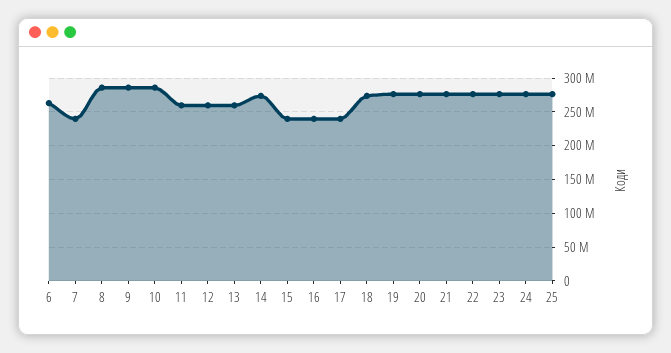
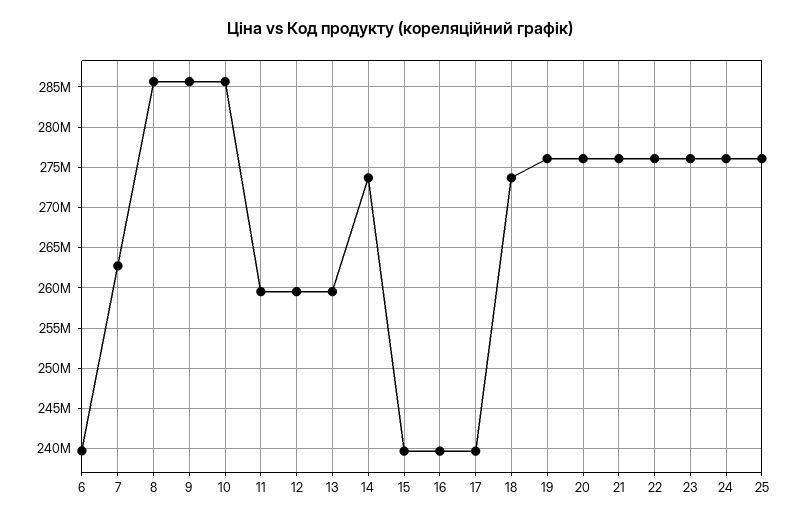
  {
-   "6": 260000000,
+   "6": 240000000,
-   "7": 240000000,
+   "7": 263000000,
    "8": 286000000,
    "9": 286000000,
    "10": 286000000,
    "11": 260000000,
    "12": 260000000,
    "13": 260000000,
    "14": 274000000,
    "15": 240000000,
    "16": 240000000,
    "17": 240000000,
    "18": 274000000,
    "19": 276000000,
    "20": 276000000,
    "21": 276000000,
    "22": 276000000,
    "23": 276000000,
    "24": 276000000,
    "25": 276000000
  }

